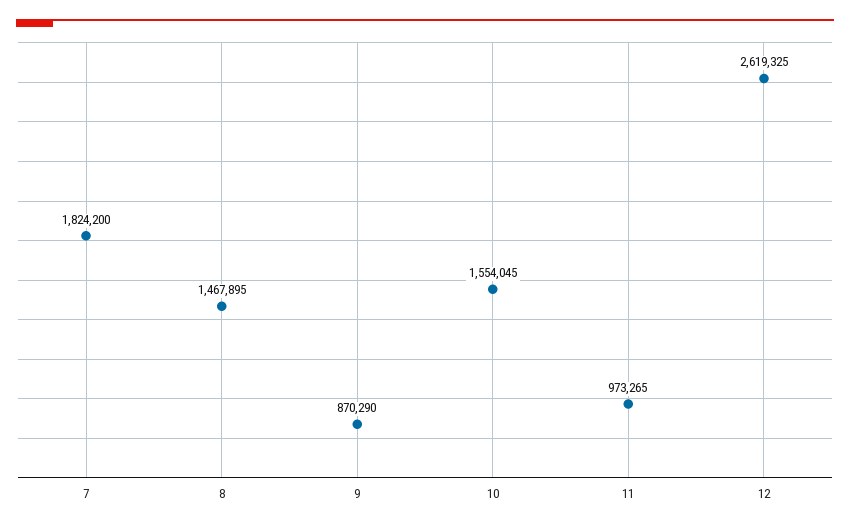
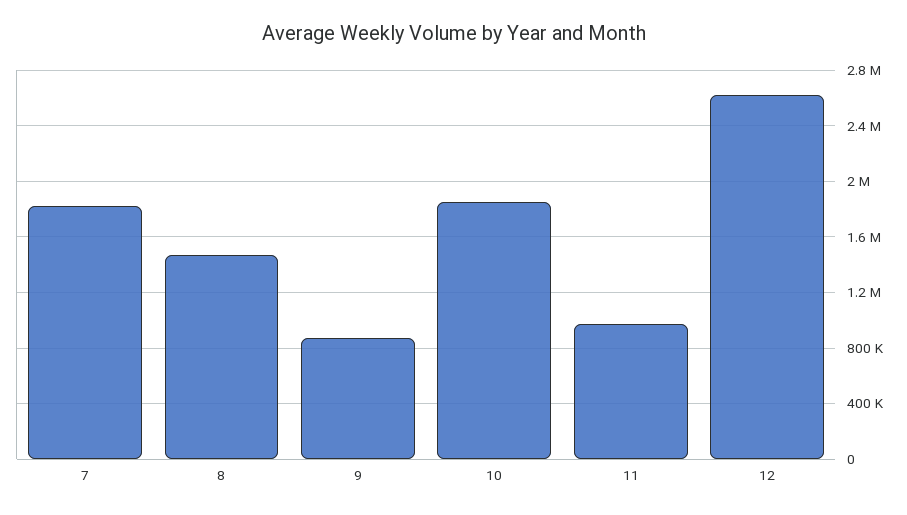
  {
    "7": 1824200,
    "8": 1467895,
    "9": 870290,
-   "10": 1554045,
+   "10": 1850000,
    "11": 973265,
    "12": 2619325
  }

